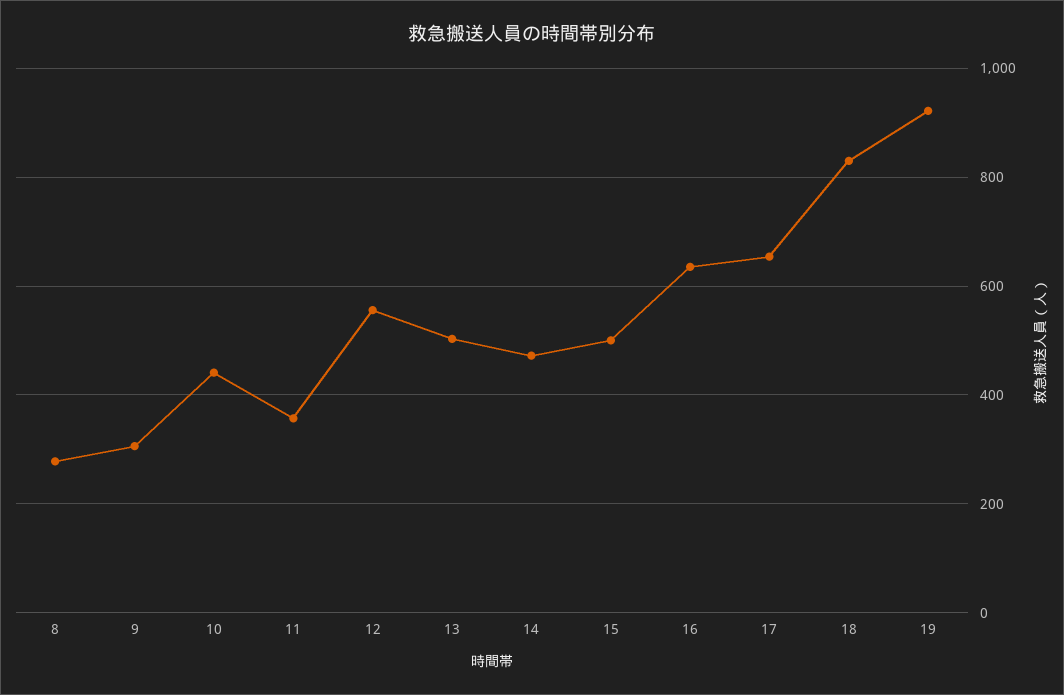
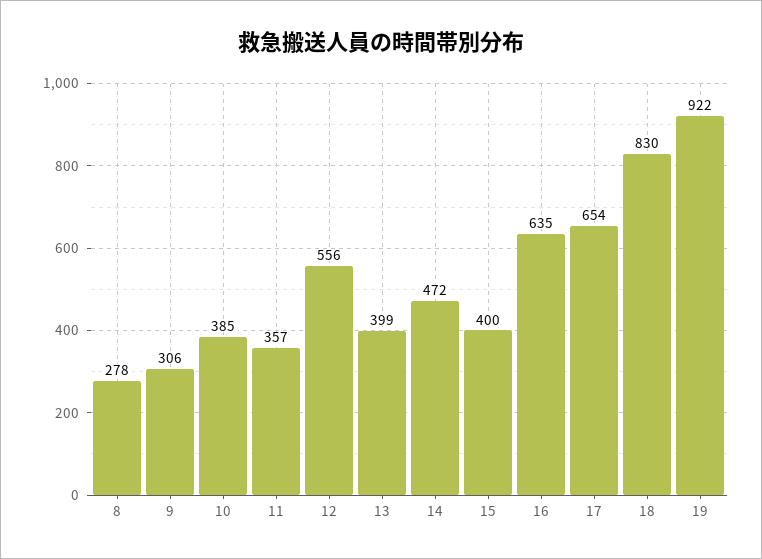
  {
    "8": 278,
    "9": 306,
-   "10": 440,
+   "10": 385,
    "11": 357,
    "12": 556,
-   "13": 500,
+   "13": 399,
    "14": 472,
-   "15": 500,
+   "15": 400,
    "16": 635,
    "17": 654,
    "18": 830,
    "19": 922
  }

